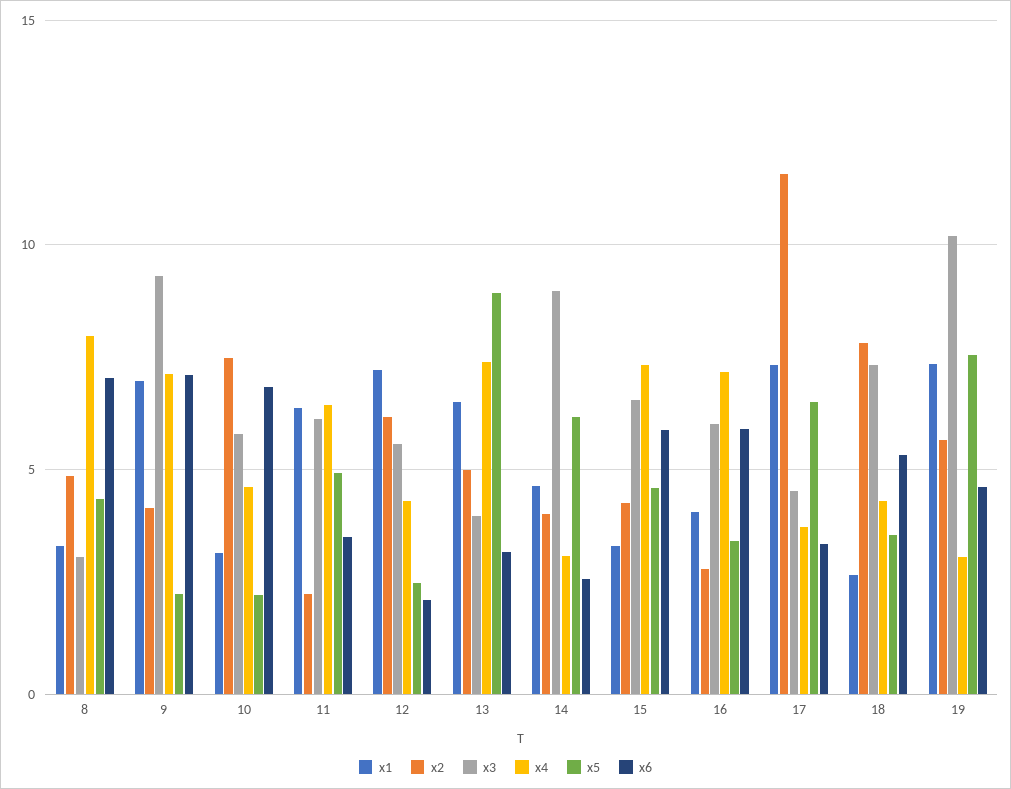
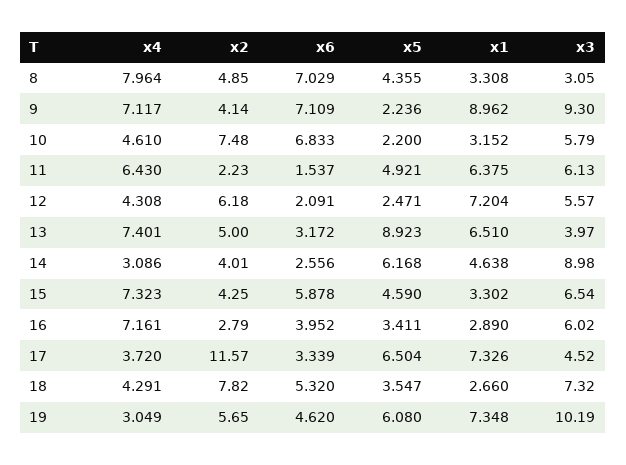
  {
    "x1": {
      "8": 3.308,
-     "9": 7,
+     "9": 8.962,
      "10": 3.152,
      "11": 6.375,
      "12": 7.204,
      "13": 6.51,
      "14": 4.638,
      "15": 3.302,
-     "16": 4,
+     "16": 2.89,
      "17": 7.326,
      "18": 2.66,
      "19": 7.348
    },
    "x2": {
      "8": 4.85,
      "9": 4.14,
      "10": 7.48,
      "11": 2.23,
      "12": 6.18,
      "13": 5,
      "14": 4.01,
      "15": 4.25,
      "16": 2.79,
      "17": 11.57,
      "18": 7.82,
      "19": 5.65
    },
    "x3": {
      "8": 3.05,
      "9": 9.3,
      "10": 5.79,
      "11": 6.13,
      "12": 5.57,
      "13": 3.97,
      "14": 8.98,
      "15": 6.54,
      "16": 6.02,
      "17": 4.52,
      "18": 7.32,
      "19": 10.19
    },
    "x4": {
      "8": 7.964,
      "9": 7.117,
      "10": 4.61,
      "11": 6.43,
      "12": 4.308,
      "13": 7.401,
      "14": 3.086,
      "15": 7.323,
      "16": 7.161,
      "17": 3.72,
      "18": 4.291,
      "19": 3.049
    },
    "x5": {
      "8": 4.355,
      "9": 2.236,
      "10": 2.2,
      "11": 4.921,
      "12": 2.471,
      "13": 8.923,
      "14": 6.168,
      "15": 4.59,
      "16": 3.411,
      "17": 6.504,
      "18": 3.547,
-     "19": 7.5
+     "19": 6.08
    },
    "x6": {
      "8": 7.029,
      "9": 7.109,
      "10": 6.833,
-     "11": 3.5,
+     "11": 1.537,
      "12": 2.091,
      "13": 3.172,
      "14": 2.556,
      "15": 5.878,
-     "16": 6,
+     "16": 3.952,
      "17": 3.339,
      "18": 5.32,
      "19": 4.62
    }
  }

